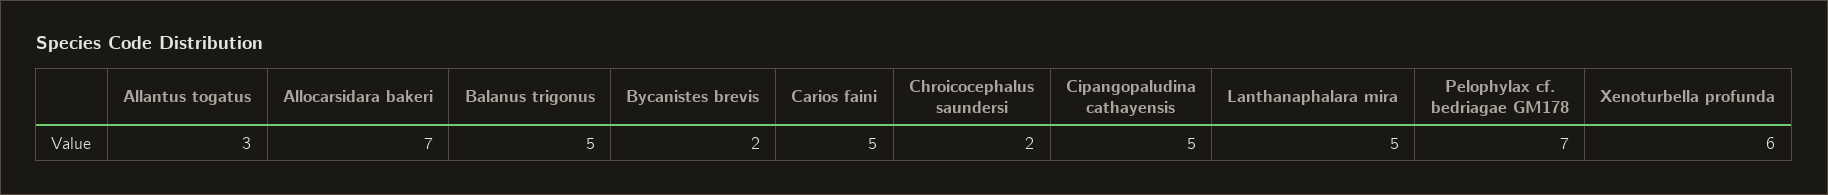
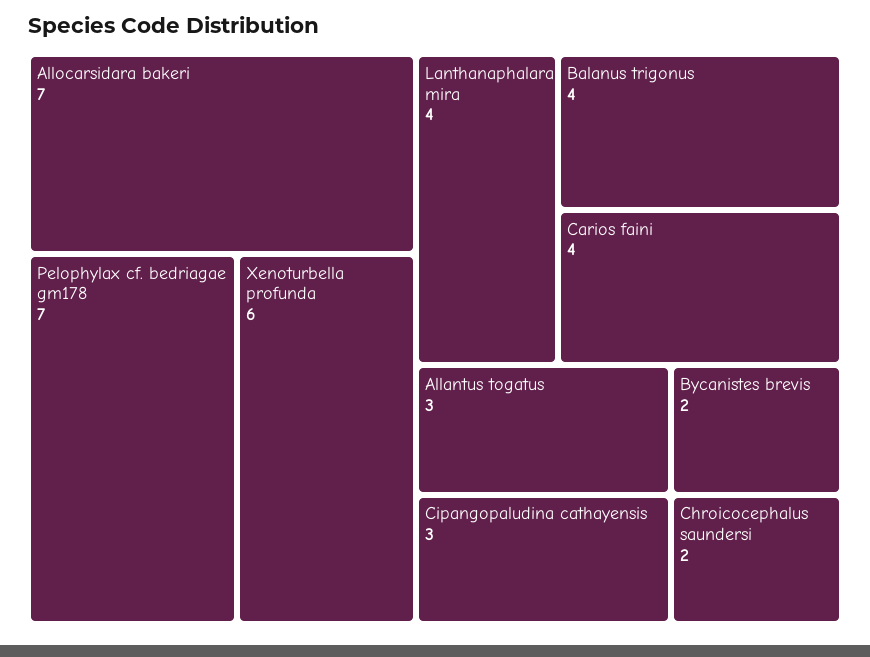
  {
    "Allantus togatus": 3,
    "Allocarsidara bakeri": 7,
-   "Balanus trigonus": 5,
+   "Balanus trigonus": 4,
    "Bycanistes brevis": 2,
-   "Carios faini": 5,
+   "Carios faini": 4,
    "Chroicocephalus saundersi": 2,
-   "Cipangopaludina cathayensis": 5,
+   "Cipangopaludina cathayensis": 3,
-   "Lanthanaphalara mira": 5,
+   "Lanthanaphalara mira": 4,
    "Pelophylax cf. bedriagae GM178": 7,
    "Xenoturbella profunda": 6
  }

